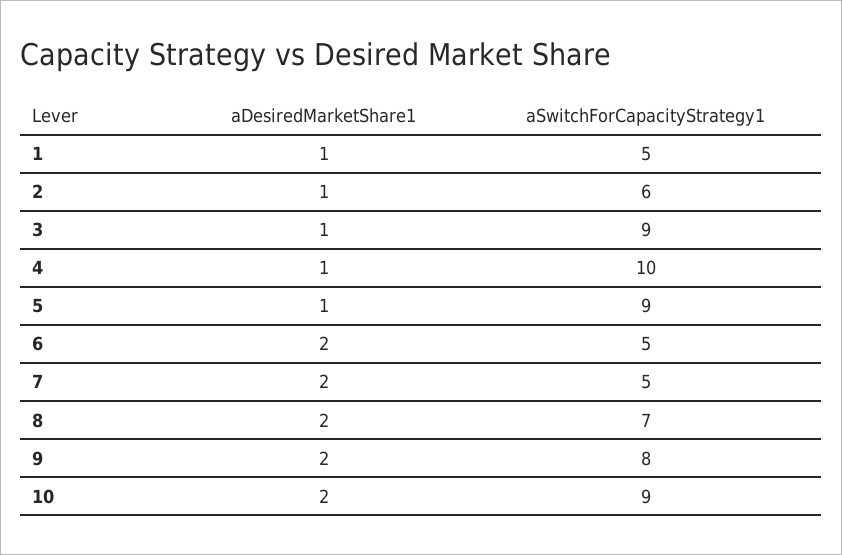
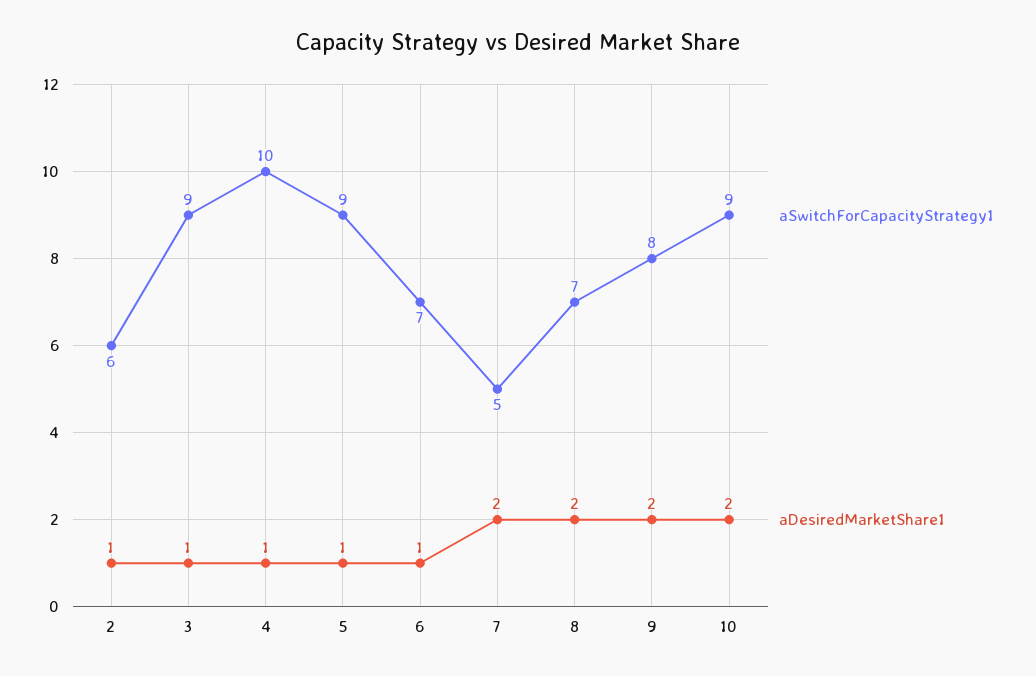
  {
    "aDesiredMarketShare1": {
-     "1": 1,
      "2": 1,
      "3": 1,
      "4": 1,
      "5": 1,
-     "6": 2,
+     "6": 1,
      "7": 2,
      "8": 2,
      "9": 2,
      "10": 2
    },
    "aSwitchForCapacityStrategy1": {
-     "1": 5,
      "2": 6,
      "3": 9,
      "4": 10,
      "5": 9,
-     "6": 5,
+     "6": 7,
      "7": 5,
      "8": 7,
      "9": 8,
      "10": 9
    }
  }

